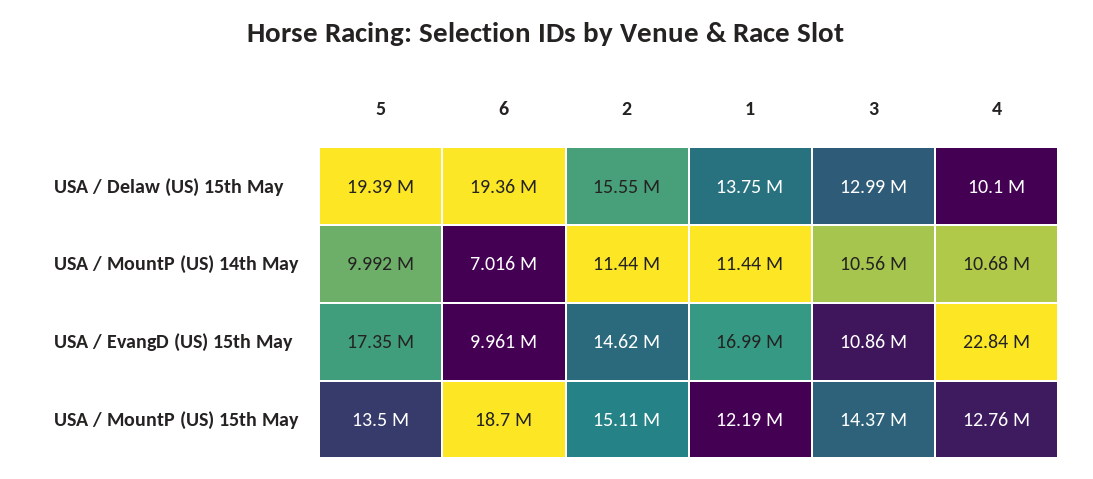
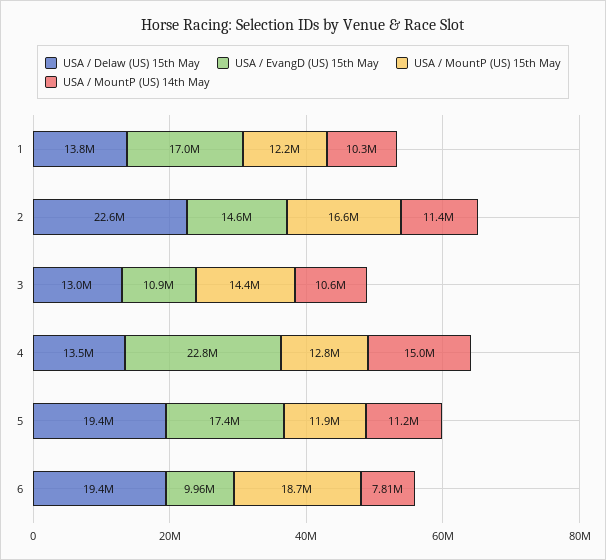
  {
    "USA / Delaw (US) 15th May": {
      "5": 19390000,
      "6": 19360000,
-     "2": 15550000,
+     "2": 22600000,
      "1": 13750000,
      "3": 12990000,
-     "4": 10100000
+     "4": 13500000
    },
    "USA / MountP (US) 14th May": {
-     "5": 9992000,
+     "5": 11200000,
-     "6": 7016000,
+     "6": 7810000,
      "2": 11440000,
-     "1": 11440000,
+     "1": 10300000,
      "3": 10560000,
-     "4": 10680000
+     "4": 15000000
    },
    "USA / EvangD (US) 15th May": {
      "5": 17350000,
      "6": 9961000,
      "2": 14620000,
      "1": 16990000,
      "3": 10860000,
      "4": 22840000
    },
    "USA / MountP (US) 15th May": {
-     "5": 13500000,
+     "5": 11900000,
      "6": 18700000,
-     "2": 15110000,
+     "2": 16600000,
      "1": 12190000,
      "3": 14370000,
      "4": 12760000
    }
  }

